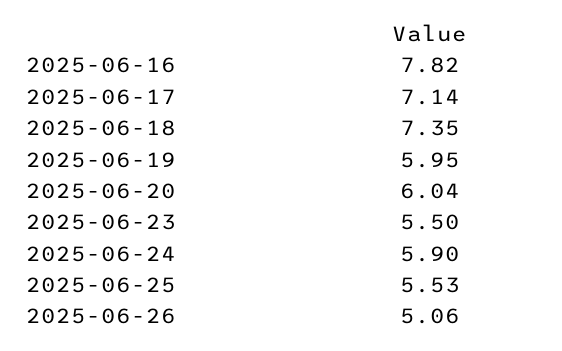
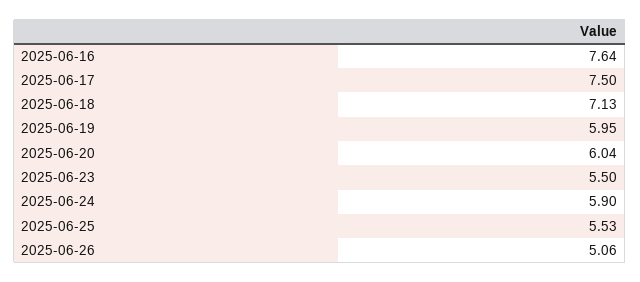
  {
-   "2025-06-16": 7.82,
+   "2025-06-16": 7.64,
-   "2025-06-17": 7.14,
+   "2025-06-17": 7.5,
-   "2025-06-18": 7.35,
+   "2025-06-18": 7.13,
    "2025-06-19": 5.95,
    "2025-06-20": 6.04,
    "2025-06-23": 5.5,
    "2025-06-24": 5.9,
    "2025-06-25": 5.53,
    "2025-06-26": 5.06
  }

